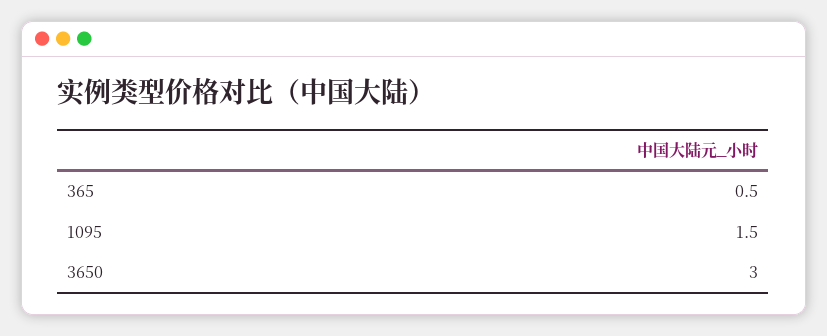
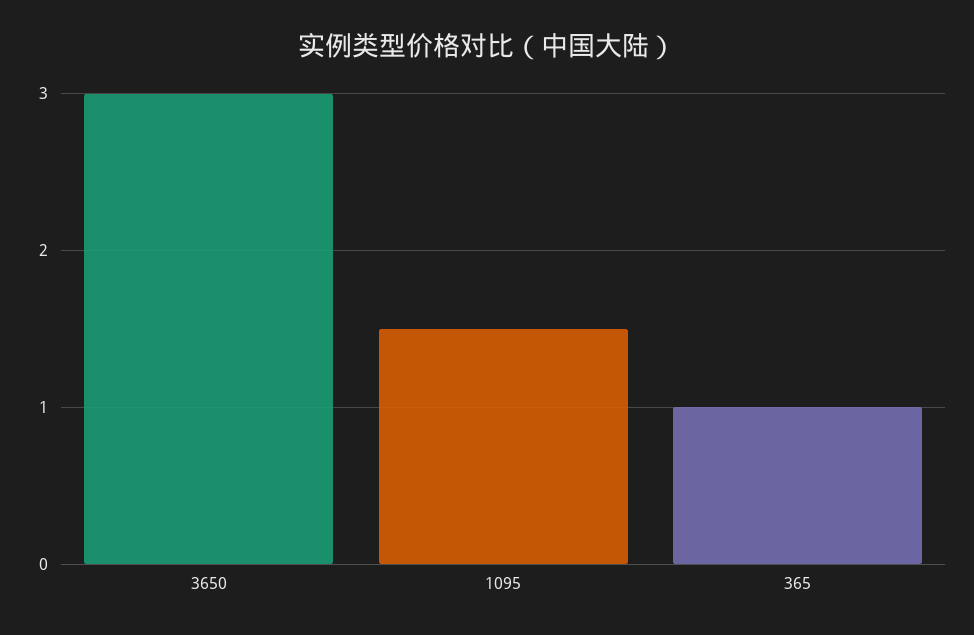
  {
-   "365": 0.5,
+   "365": 1,
    "1095": 1.5,
    "3650": 3
  }

